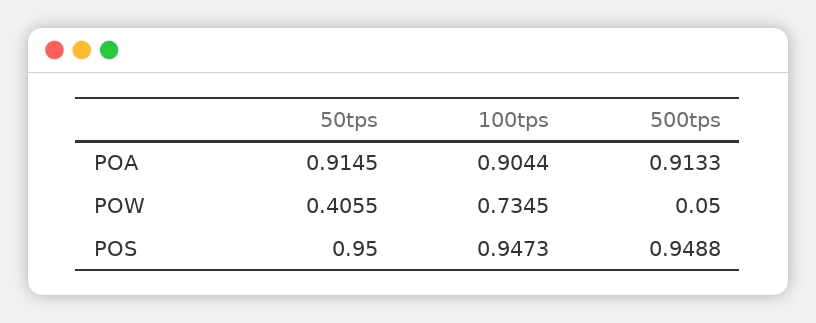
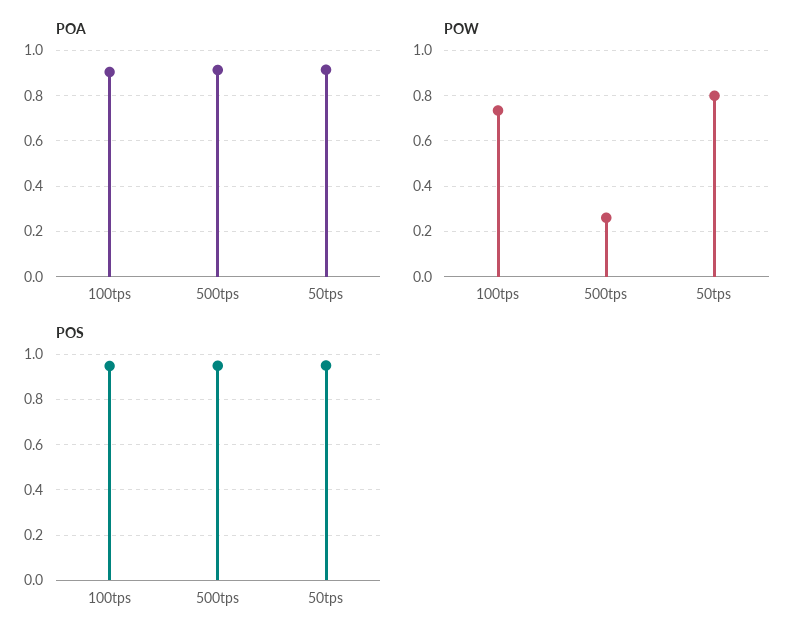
  {
    "POA": {
      "50tps": 0.9145,
      "100tps": 0.9044,
      "500tps": 0.9133
    },
    "POW": {
-     "50tps": 0.4055,
+     "50tps": 0.8,
      "100tps": 0.7345,
-     "500tps": 0.05
+     "500tps": 0.25
    },
    "POS": {
      "50tps": 0.95,
      "100tps": 0.9473,
      "500tps": 0.9488
    }
  }

